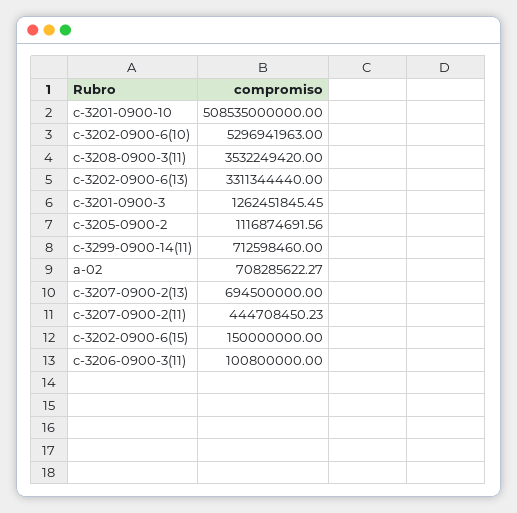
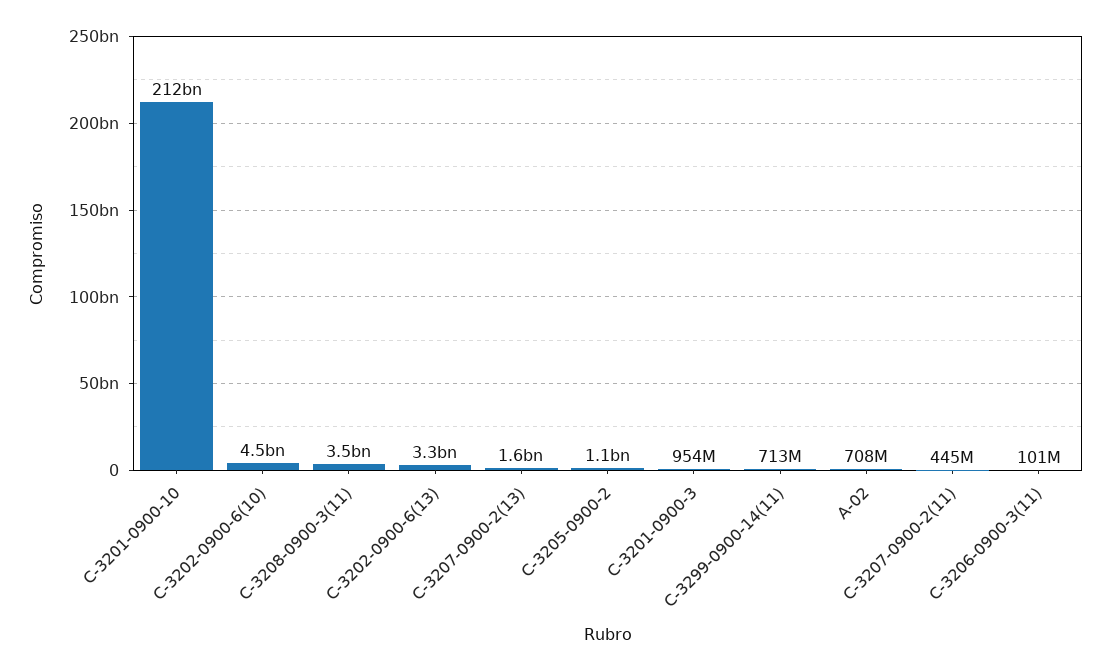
  {
-   "c-3201-0900-10": 508535000000,
+   "c-3201-0900-10": 212000000000,
-   "c-3202-0900-6(10)": 5296941963,
+   "c-3202-0900-6(10)": 4500000000,
    "c-3208-0900-3(11)": 3532249420,
    "c-3202-0900-6(13)": 3311344440,
-   "c-3201-0900-3": 1262451845.45,
+   "c-3201-0900-3": 954000000,
    "c-3205-0900-2": 1116874691.56,
    "c-3299-0900-14(11)": 712598460,
    "a-02": 708285622.27,
-   "c-3207-0900-2(13)": 694500000,
+   "c-3207-0900-2(13)": 1600000000,
    "c-3207-0900-2(11)": 444708450.23,
-   "c-3202-0900-6(15)": 150000000,
    "c-3206-0900-3(11)": 100800000
  }

